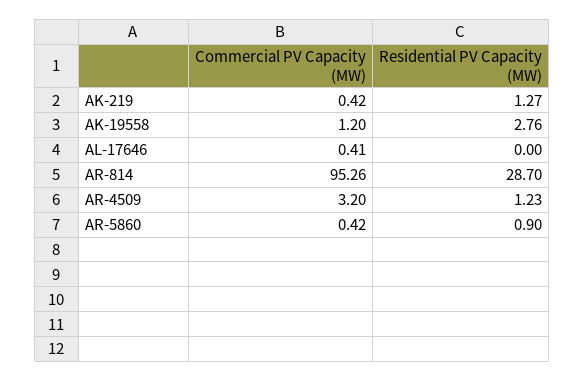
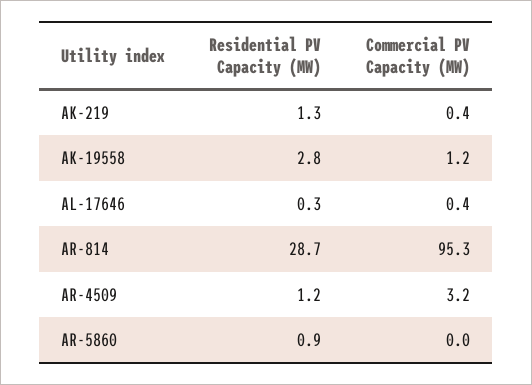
  {
    "Commercial PV Capacity (MW)": {
      "AK-219": 0.42,
      "AK-19558": 1.2,
      "AL-17646": 0.41,
      "AR-814": 95.26,
      "AR-4509": 3.2,
-     "AR-5860": 0.42
+     "AR-5860": 0
    },
    "Residential PV Capacity (MW)": {
      "AK-219": 1.27,
      "AK-19558": 2.76,
-     "AL-17646": 0,
+     "AL-17646": 0.3,
      "AR-814": 28.7,
      "AR-4509": 1.23,
      "AR-5860": 0.9
    }
  }

